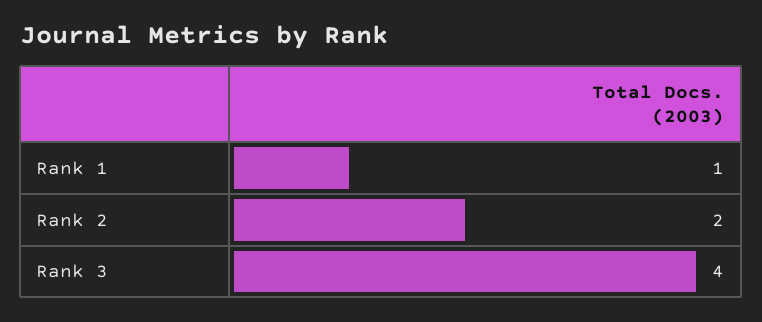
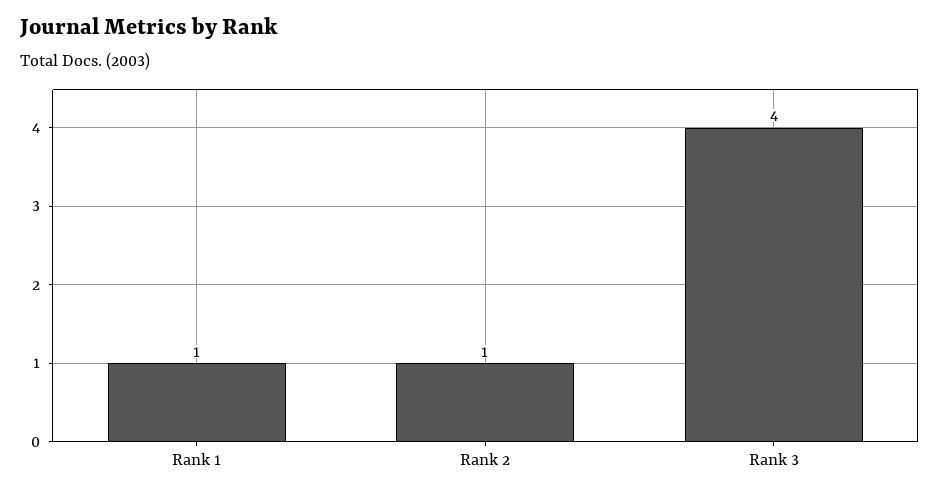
  {
    "Rank 1": 1,
-   "Rank 2": 2,
+   "Rank 2": 1,
    "Rank 3": 4
  }

